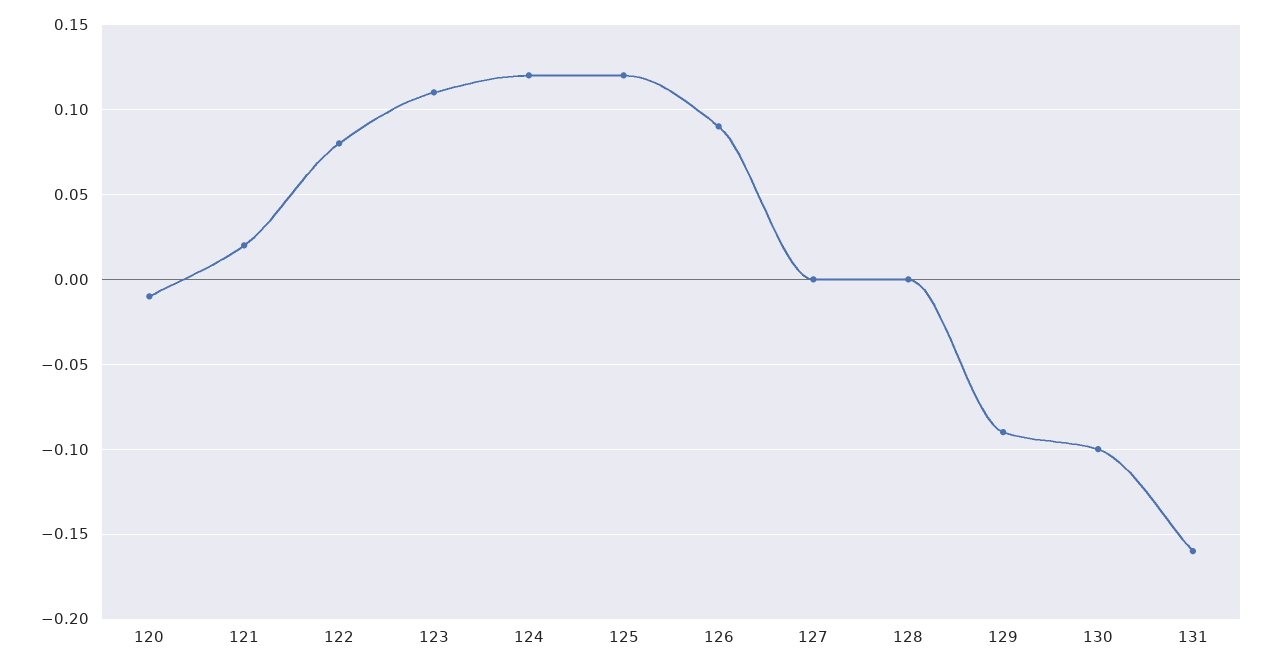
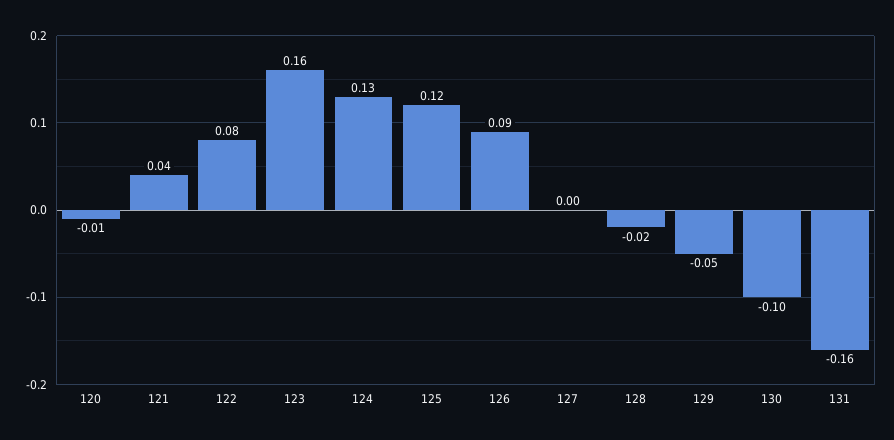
  {
    "120": -0.01,
-   "121": 0.02,
+   "121": 0.04,
    "122": 0.08,
-   "123": 0.11,
+   "123": 0.16,
-   "124": 0.12,
+   "124": 0.13,
    "125": 0.12,
    "126": 0.09,
    "127": 0,
-   "128": 0,
+   "128": -0.02,
-   "129": -0.09,
+   "129": -0.05,
    "130": -0.1,
    "131": -0.16
  }

